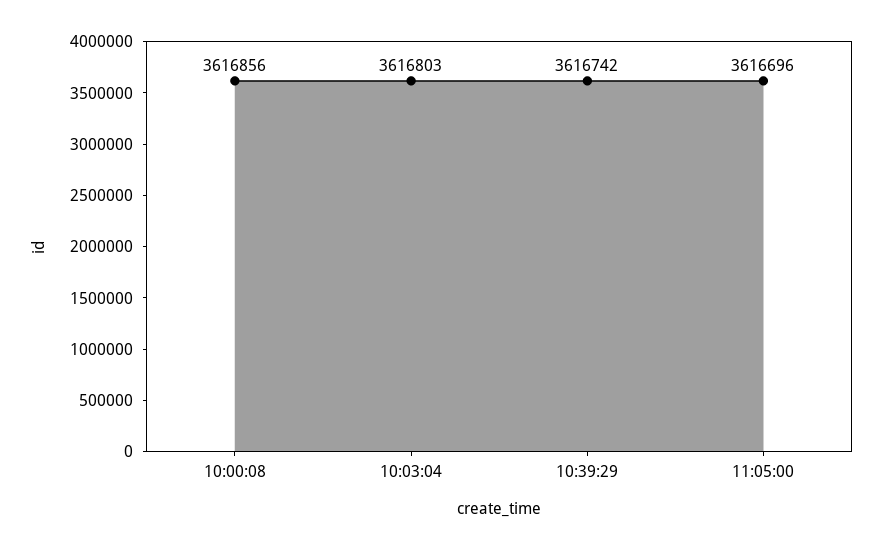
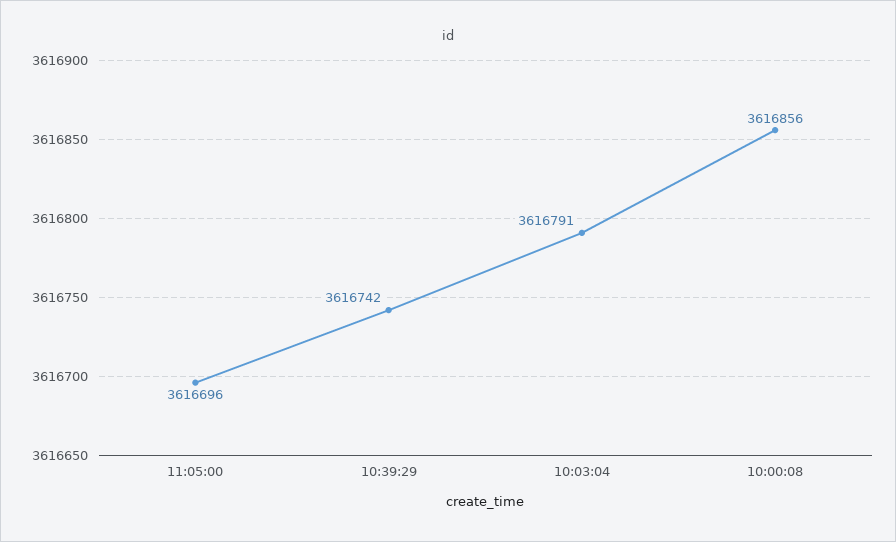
  {
    "10:00:08": 3616856,
-   "10:03:04": 3616803,
+   "10:03:04": 3616791,
    "10:39:29": 3616742,
    "11:05:00": 3616696
  }

